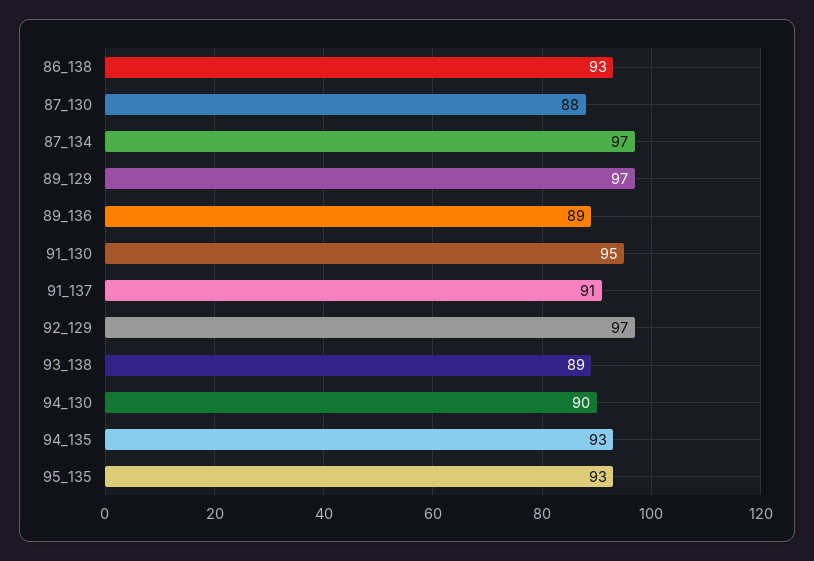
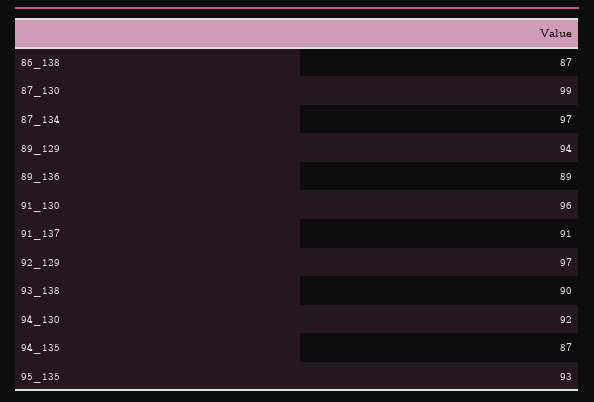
  {
-   "86_138": 93,
+   "86_138": 87,
-   "87_130": 88,
+   "87_130": 99,
    "87_134": 97,
-   "89_129": 97,
+   "89_129": 94,
    "89_136": 89,
-   "91_130": 95,
+   "91_130": 96,
    "91_137": 91,
    "92_129": 97,
-   "93_138": 89,
+   "93_138": 90,
-   "94_130": 90,
+   "94_130": 92,
-   "94_135": 93,
+   "94_135": 87,
    "95_135": 93
  }

